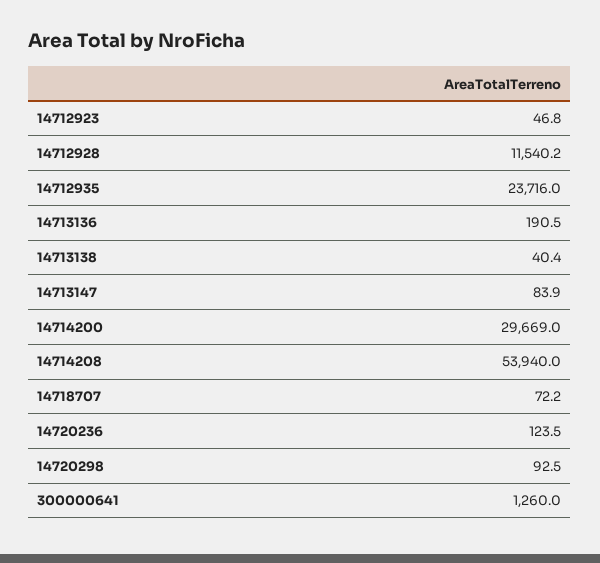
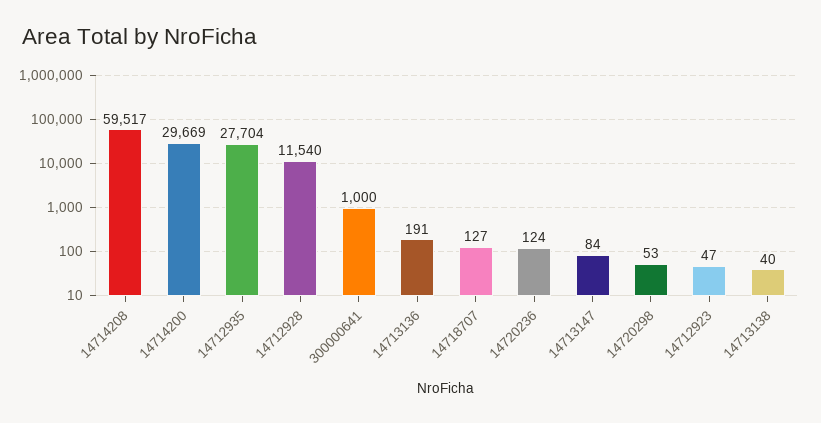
  {
    "14712923": 46.8,
    "14712928": 11540.2,
-   "14712935": 23716,
+   "14712935": 27704,
    "14713136": 190.5,
    "14713138": 40.4,
    "14713147": 83.9,
    "14714200": 29669,
-   "14714208": 53940,
+   "14714208": 59517,
-   "14718707": 72.2,
+   "14718707": 127,
    "14720236": 123.5,
-   "14720298": 92.5,
+   "14720298": 53,
-   "300000641": 1260
+   "300000641": 1000
  }

